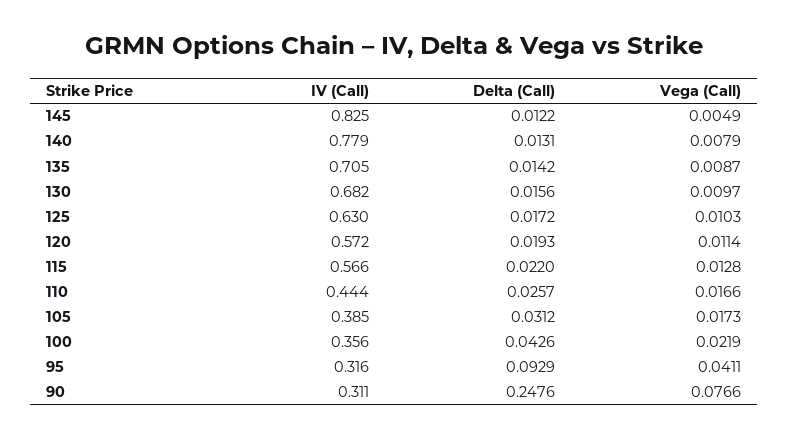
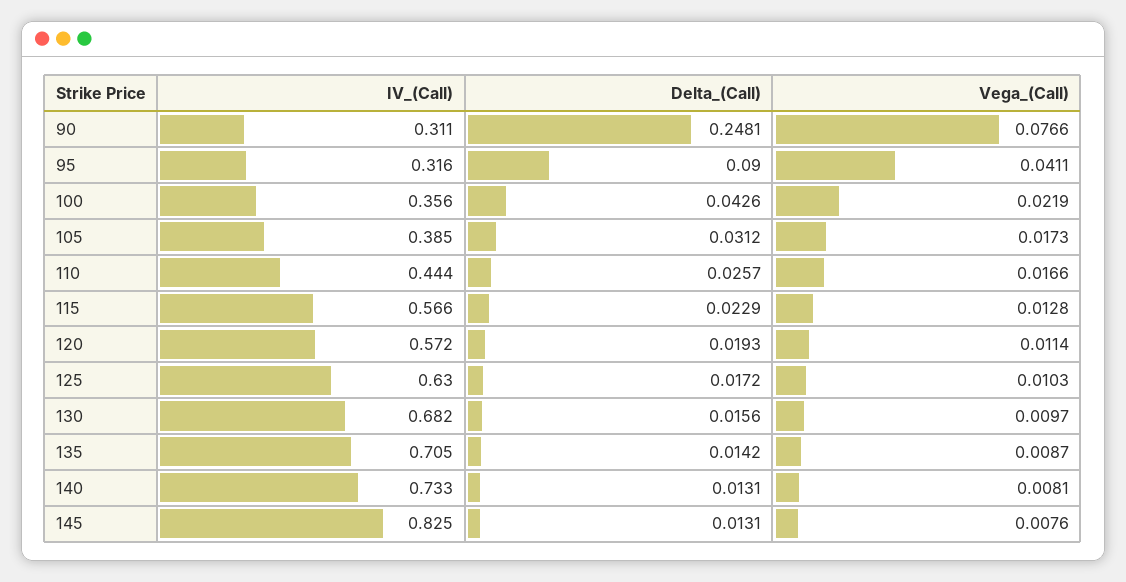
  {
    "IV (Call)": {
      "145": 0.825,
-     "140": 0.779,
+     "140": 0.733,
      "135": 0.705,
      "130": 0.682,
      "125": 0.63,
      "120": 0.572,
      "115": 0.566,
      "110": 0.444,
      "105": 0.385,
      "100": 0.356,
      "95": 0.316,
      "90": 0.311
    },
    "Delta (Call)": {
-     "145": 0.0122,
+     "145": 0.0131,
      "140": 0.0131,
      "135": 0.0142,
      "130": 0.0156,
      "125": 0.0172,
      "120": 0.0193,
-     "115": 0.022,
+     "115": 0.0229,
      "110": 0.0257,
      "105": 0.0312,
      "100": 0.0426,
-     "95": 0.0929,
+     "95": 0.09,
-     "90": 0.2476
+     "90": 0.2481
    },
    "Vega (Call)": {
-     "145": 0.0049,
+     "145": 0.0076,
-     "140": 0.0079,
+     "140": 0.0081,
      "135": 0.0087,
      "130": 0.0097,
      "125": 0.0103,
      "120": 0.0114,
      "115": 0.0128,
      "110": 0.0166,
      "105": 0.0173,
      "100": 0.0219,
      "95": 0.0411,
      "90": 0.0766
    }
  }

